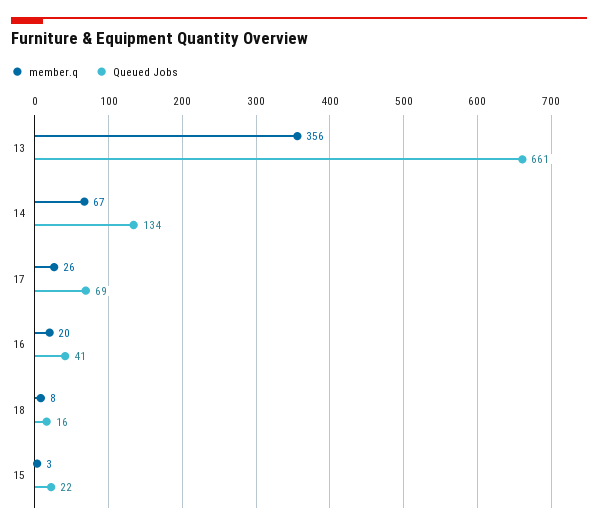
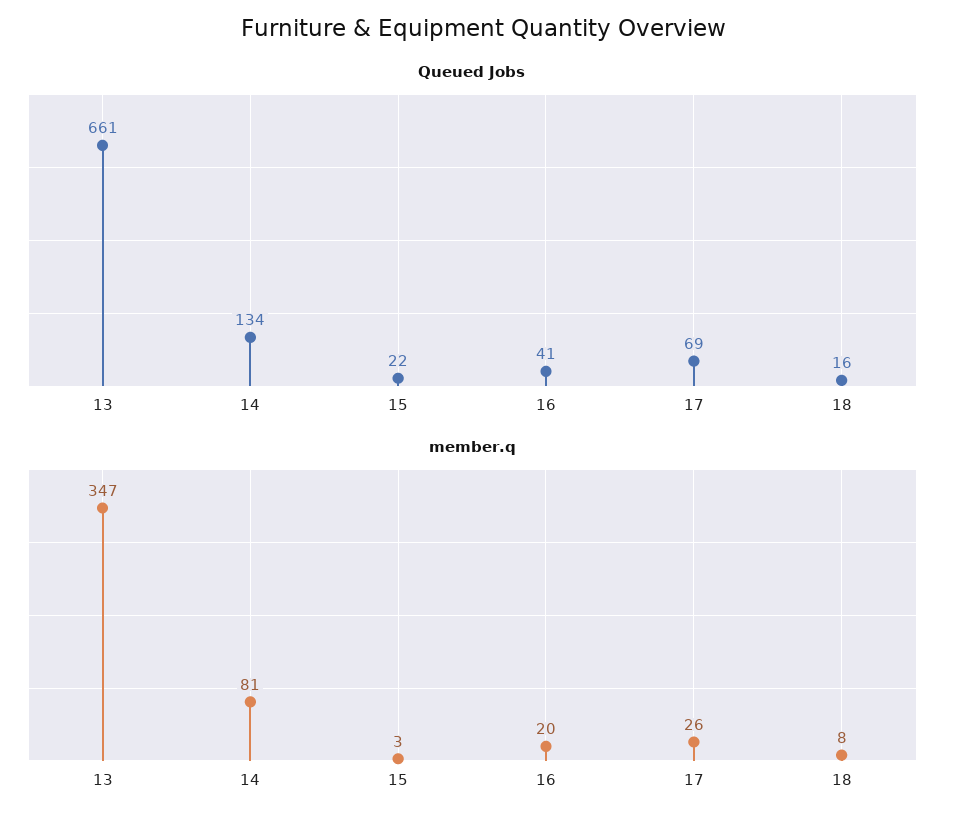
  {
    "member.q": {
-     "13": 356,
+     "13": 347,
-     "14": 67,
+     "14": 81,
      "17": 26,
      "16": 20,
      "18": 8,
      "15": 3
    },
    "Queued Jobs": {
      "13": 661,
      "14": 134,
      "17": 69,
      "16": 41,
      "18": 16,
      "15": 22
    }
  }

